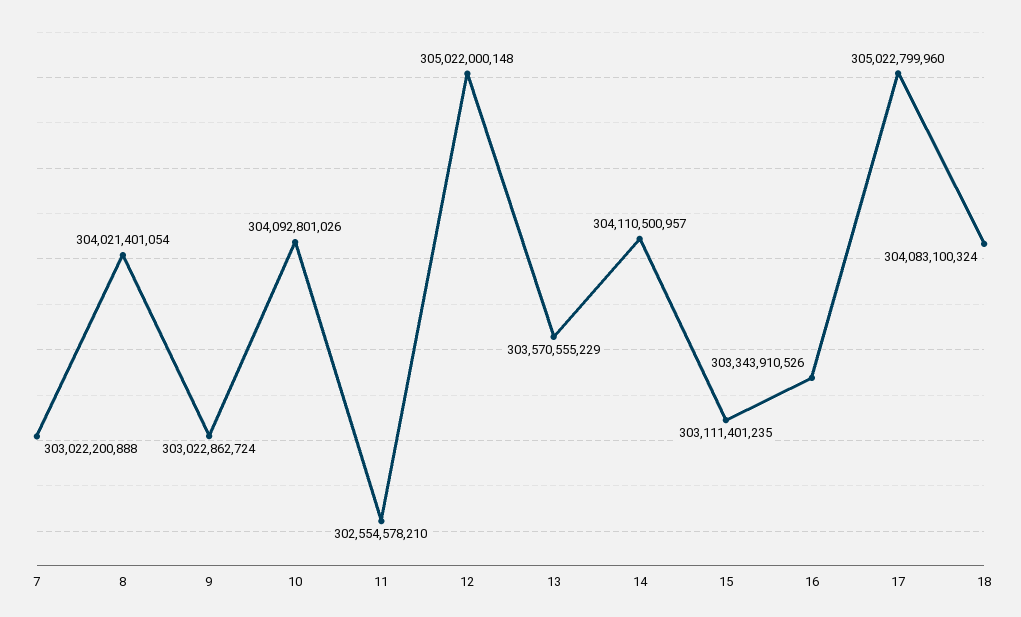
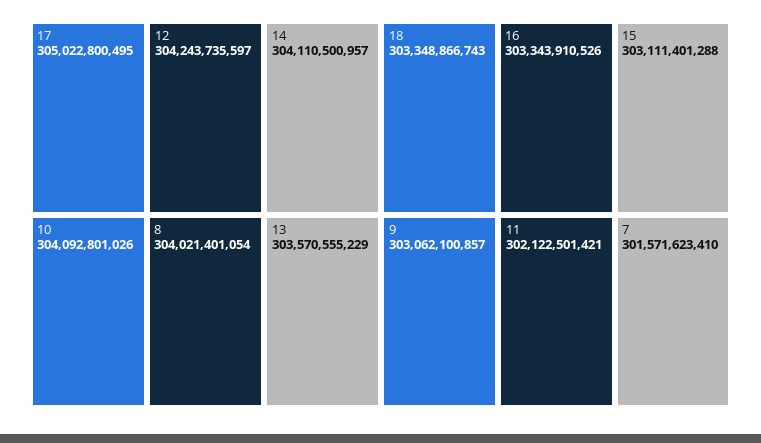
  {
-   "7": 303022200888,
+   "7": 301571623410,
    "8": 304021401054,
-   "9": 303022862724,
+   "9": 303062100857,
    "10": 304092801026,
-   "11": 302554578210,
+   "11": 302122501421,
-   "12": 305022000148,
+   "12": 304243735597,
    "13": 303570555229,
    "14": 304110500957,
-   "15": 303111401235,
+   "15": 303111401288,
    "16": 303343910526,
-   "17": 305022799960,
+   "17": 305022800495,
-   "18": 304083100324
+   "18": 303348866743
  }

